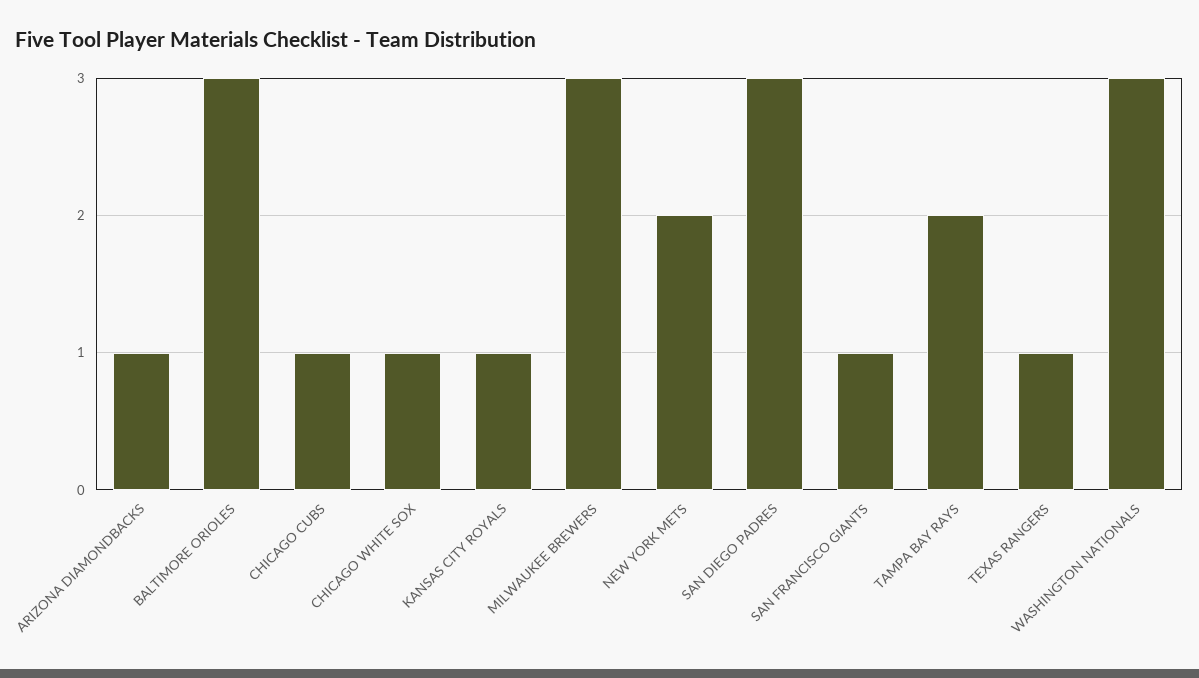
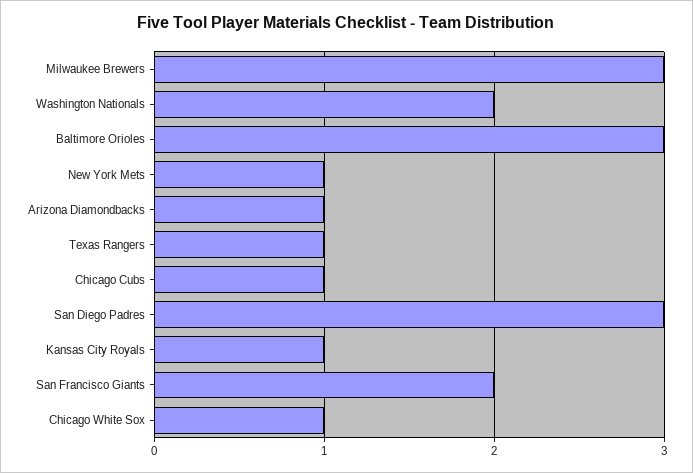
  {
    "ARIZONA DIAMONDBACKS": 1,
    "BALTIMORE ORIOLES": 3,
    "CHICAGO CUBS": 1,
    "CHICAGO WHITE SOX": 1,
    "KANSAS CITY ROYALS": 1,
    "MILWAUKEE BREWERS": 3,
-   "NEW YORK METS": 2,
+   "NEW YORK METS": 1,
    "SAN DIEGO PADRES": 3,
-   "SAN FRANCISCO GIANTS": 1,
+   "SAN FRANCISCO GIANTS": 2,
-   "TAMPA BAY RAYS": 2,
    "TEXAS RANGERS": 1,
-   "WASHINGTON NATIONALS": 3
+   "WASHINGTON NATIONALS": 2
  }

